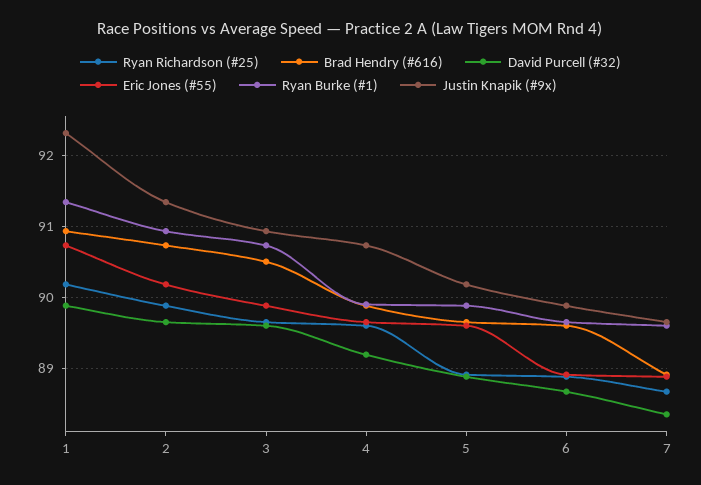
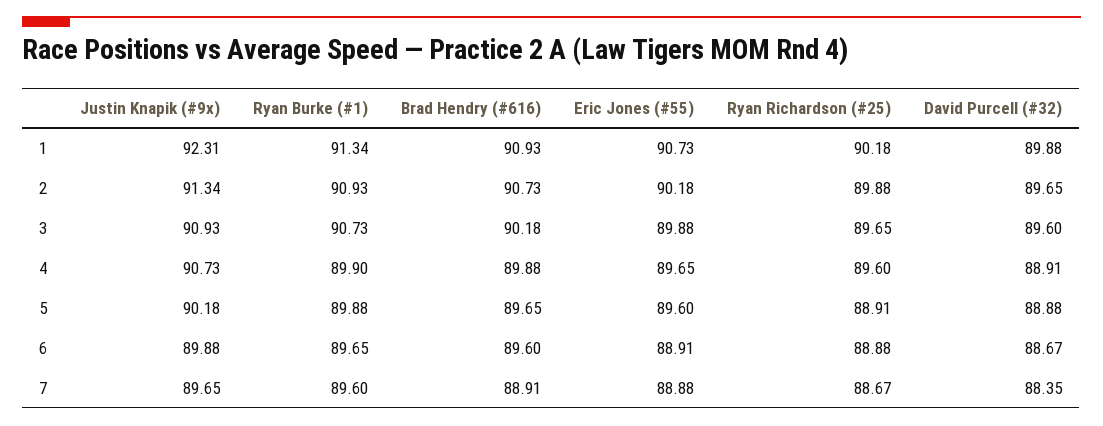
  {
    "Ryan Richardson (#25)": {
      "1": 90.18,
      "2": 89.88,
      "3": 89.65,
      "4": 89.6,
      "5": 88.91,
      "6": 88.88,
      "7": 88.67
    },
    "Brad Hendry (#616)": {
      "1": 90.93,
      "2": 90.73,
-     "3": 90.5,
+     "3": 90.18,
      "4": 89.88,
      "5": 89.65,
      "6": 89.6,
      "7": 88.91
    },
    "David Purcell (#32)": {
      "1": 89.88,
      "2": 89.65,
      "3": 89.6,
-     "4": 89.2,
+     "4": 88.91,
      "5": 88.88,
      "6": 88.67,
      "7": 88.35
    },
    "Eric Jones (#55)": {
      "1": 90.73,
      "2": 90.18,
      "3": 89.88,
      "4": 89.65,
      "5": 89.6,
      "6": 88.91,
      "7": 88.88
    },
    "Ryan Burke (#1)": {
      "1": 91.34,
      "2": 90.93,
      "3": 90.73,
      "4": 89.9,
      "5": 89.88,
      "6": 89.65,
      "7": 89.6
    },
    "Justin Knapik (#9x)": {
      "1": 92.31,
      "2": 91.34,
      "3": 90.93,
      "4": 90.73,
      "5": 90.18,
      "6": 89.88,
      "7": 89.65
    }
  }

